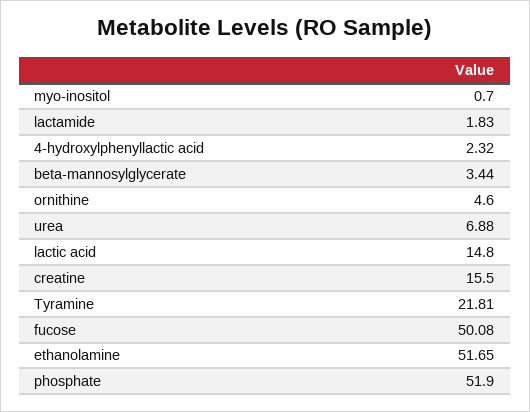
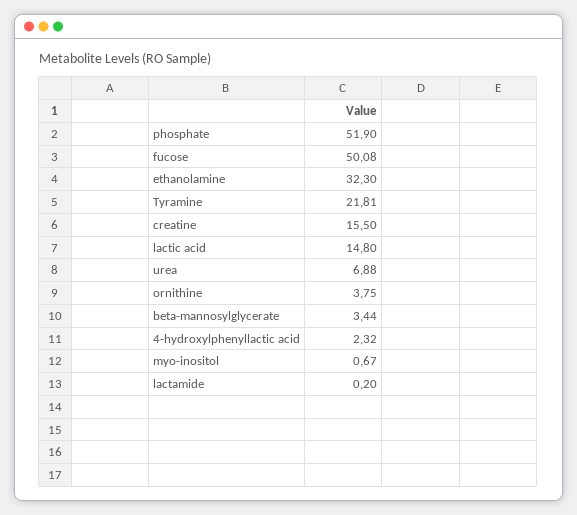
  {
-   "myo-inositol": 0.7,
+   "myo-inositol": 0.67,
-   "lactamide": 1.83,
+   "lactamide": 0.2,
    "4-hydroxylphenyllactic acid": 2.32,
    "beta-mannosylglycerate": 3.44,
-   "ornithine": 4.6,
+   "ornithine": 3.75,
    "urea": 6.88,
    "lactic acid": 14.8,
    "creatine": 15.5,
    "Tyramine": 21.81,
    "fucose": 50.08,
-   "ethanolamine": 51.65,
+   "ethanolamine": 32.3,
    "phosphate": 51.9
  }

